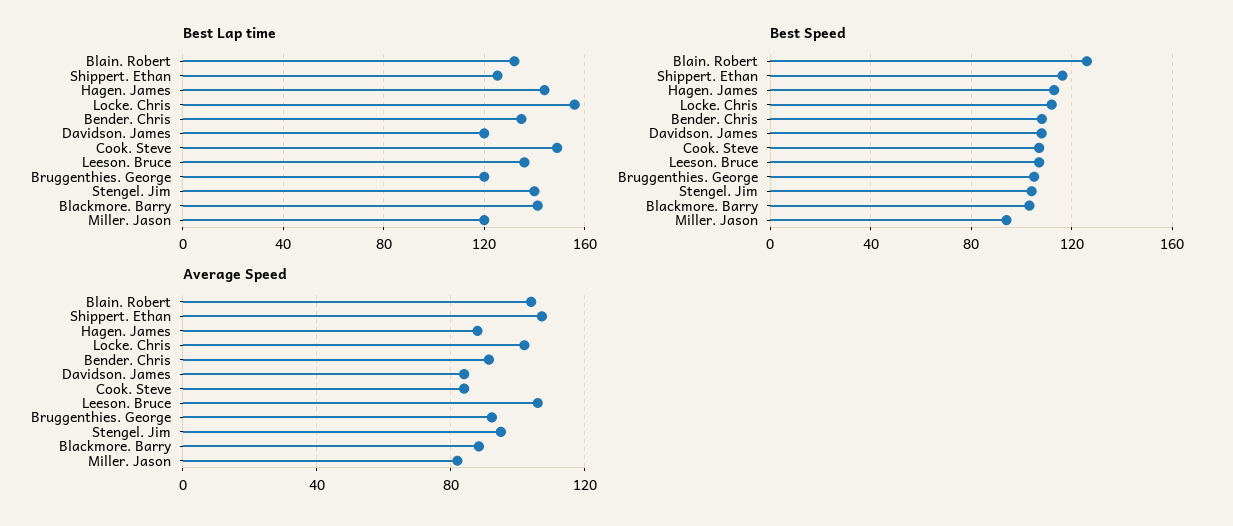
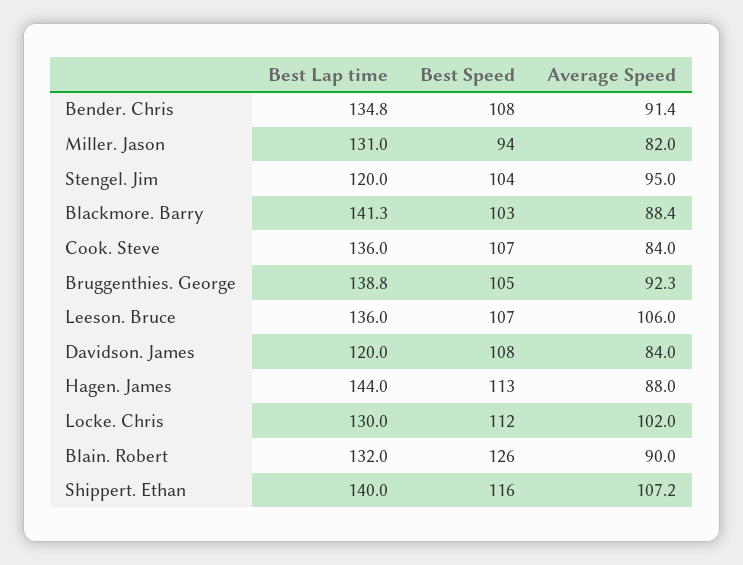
  {
    "Best Lap time": {
      "Blain. Robert": 132,
-     "Shippert. Ethan": 125,
+     "Shippert. Ethan": 140,
      "Hagen. James": 144,
-     "Locke. Chris": 155,
+     "Locke. Chris": 130,
      "Bender. Chris": 134.8,
      "Davidson. James": 120,
-     "Cook. Steve": 150,
+     "Cook. Steve": 136,
      "Leeson. Bruce": 136,
-     "Bruggenthies. George": 120,
+     "Bruggenthies. George": 138.8,
-     "Stengel. Jim": 140,
+     "Stengel. Jim": 120,
      "Blackmore. Barry": 141.3,
-     "Miller. Jason": 120
+     "Miller. Jason": 131
    },
    "Best Speed": {
      "Blain. Robert": 126,
      "Shippert. Ethan": 116,
      "Hagen. James": 113,
      "Locke. Chris": 112,
      "Bender. Chris": 108,
      "Davidson. James": 108,
      "Cook. Steve": 107,
      "Leeson. Bruce": 107,
      "Bruggenthies. George": 105,
      "Stengel. Jim": 104,
      "Blackmore. Barry": 103,
      "Miller. Jason": 94
    },
    "Average Speed": {
-     "Blain. Robert": 105,
+     "Blain. Robert": 90,
      "Shippert. Ethan": 107.2,
      "Hagen. James": 88,
      "Locke. Chris": 102,
      "Bender. Chris": 91.4,
      "Davidson. James": 84,
      "Cook. Steve": 84,
      "Leeson. Bruce": 106,
      "Bruggenthies. George": 92.3,
      "Stengel. Jim": 95,
      "Blackmore. Barry": 88.4,
      "Miller. Jason": 82
    }
  }

